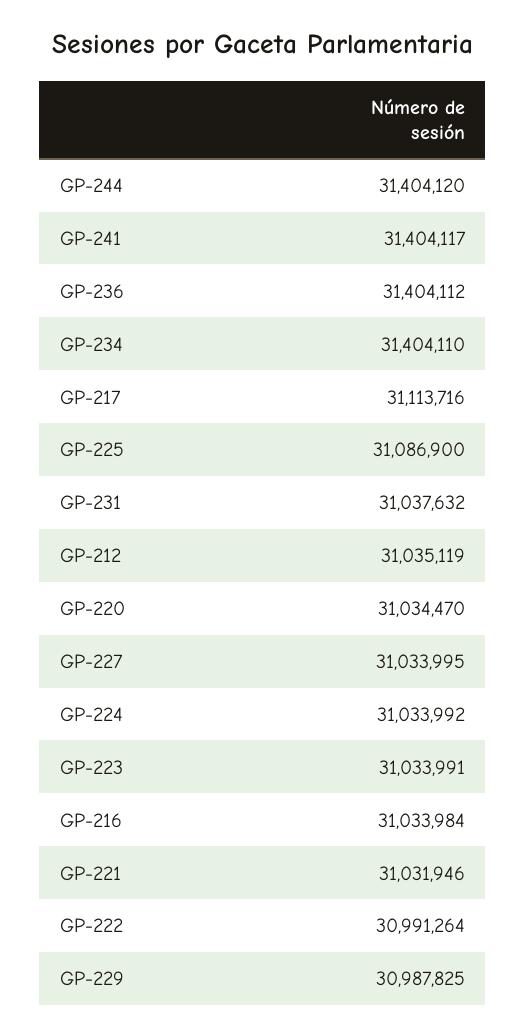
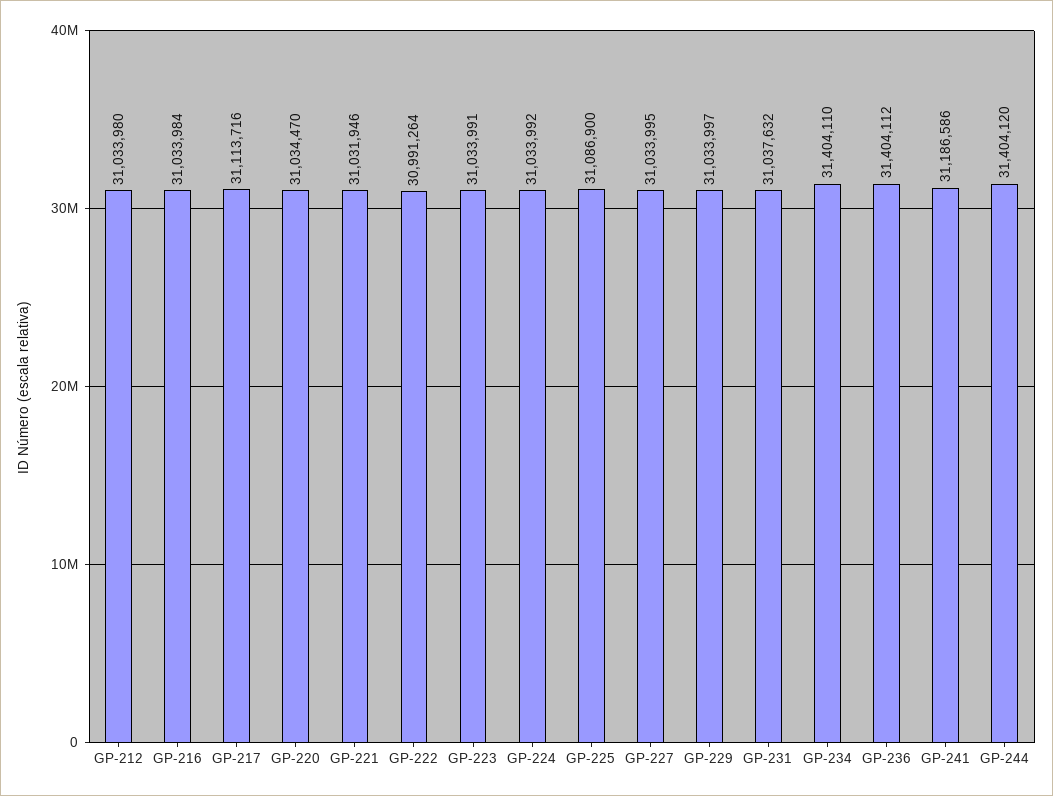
  {
    "GP-244": 31404120,
-   "GP-241": 31404117,
+   "GP-241": 31186586,
    "GP-236": 31404112,
    "GP-234": 31404110,
    "GP-217": 31113716,
    "GP-225": 31086900,
    "GP-231": 31037632,
-   "GP-212": 31035119,
+   "GP-212": 31033980,
    "GP-220": 31034470,
    "GP-227": 31033995,
    "GP-224": 31033992,
    "GP-223": 31033991,
    "GP-216": 31033984,
    "GP-221": 31031946,
    "GP-222": 30991264,
-   "GP-229": 30987825
+   "GP-229": 31033997
  }

